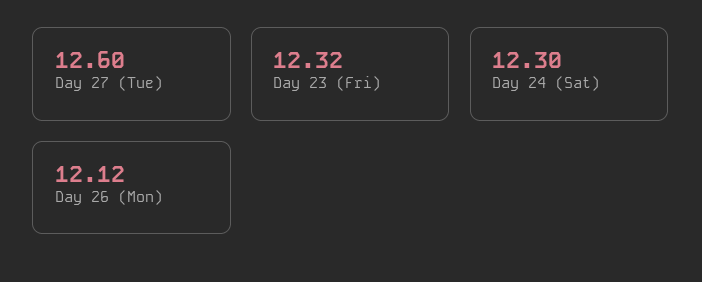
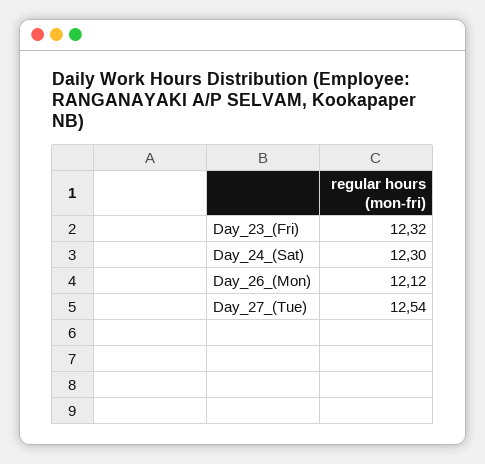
  {
-   "Day 27 (Tue)": 12.6,
+   "Day 27 (Tue)": 12.54,
    "Day 23 (Fri)": 12.32,
    "Day 24 (Sat)": 12.3,
    "Day 26 (Mon)": 12.12
  }

